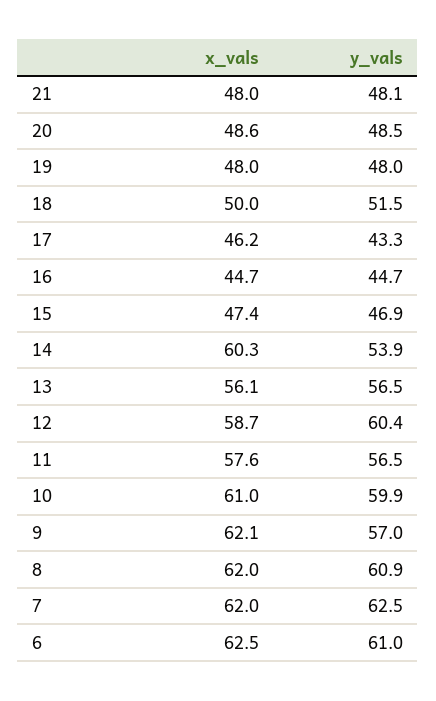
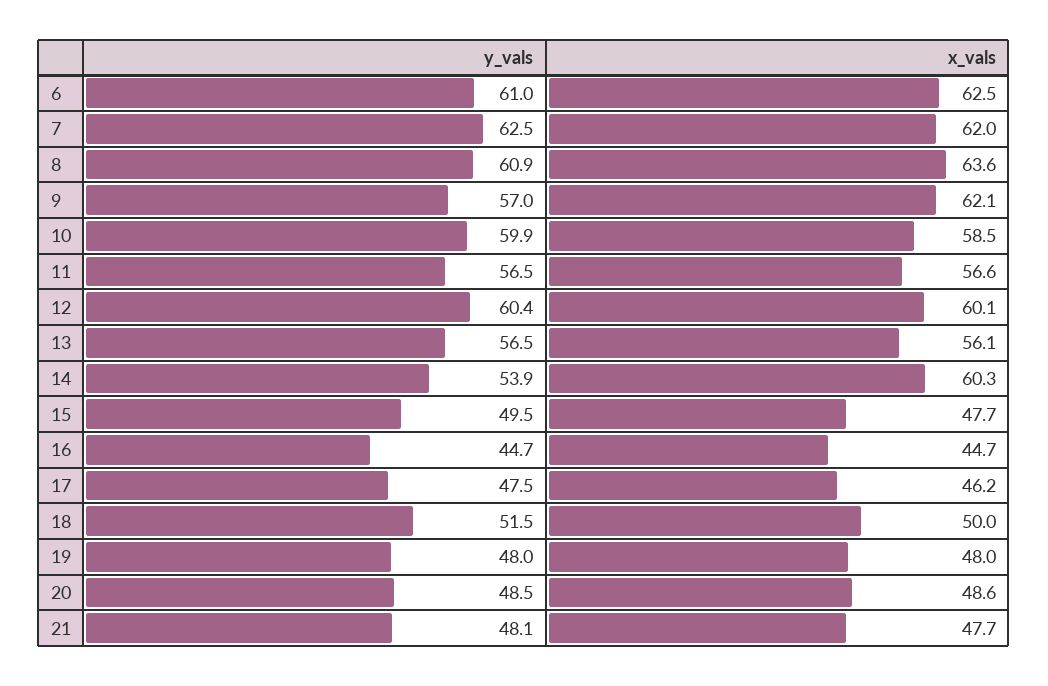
  {
    "x_vals": {
-     "21": 48,
+     "21": 47.7,
      "20": 48.6,
      "19": 48,
      "18": 50,
      "17": 46.2,
      "16": 44.7,
-     "15": 47.4,
+     "15": 47.7,
      "14": 60.3,
      "13": 56.1,
-     "12": 58.7,
+     "12": 60.1,
-     "11": 57.6,
+     "11": 56.6,
-     "10": 61,
+     "10": 58.5,
      "9": 62.1,
-     "8": 62,
+     "8": 63.6,
      "7": 62,
      "6": 62.5
    },
    "y_vals": {
      "21": 48.1,
      "20": 48.5,
      "19": 48,
      "18": 51.5,
-     "17": 43.3,
+     "17": 47.5,
      "16": 44.7,
-     "15": 46.9,
+     "15": 49.5,
      "14": 53.9,
      "13": 56.5,
      "12": 60.4,
      "11": 56.5,
      "10": 59.9,
      "9": 57,
      "8": 60.9,
      "7": 62.5,
      "6": 61
    }
  }

